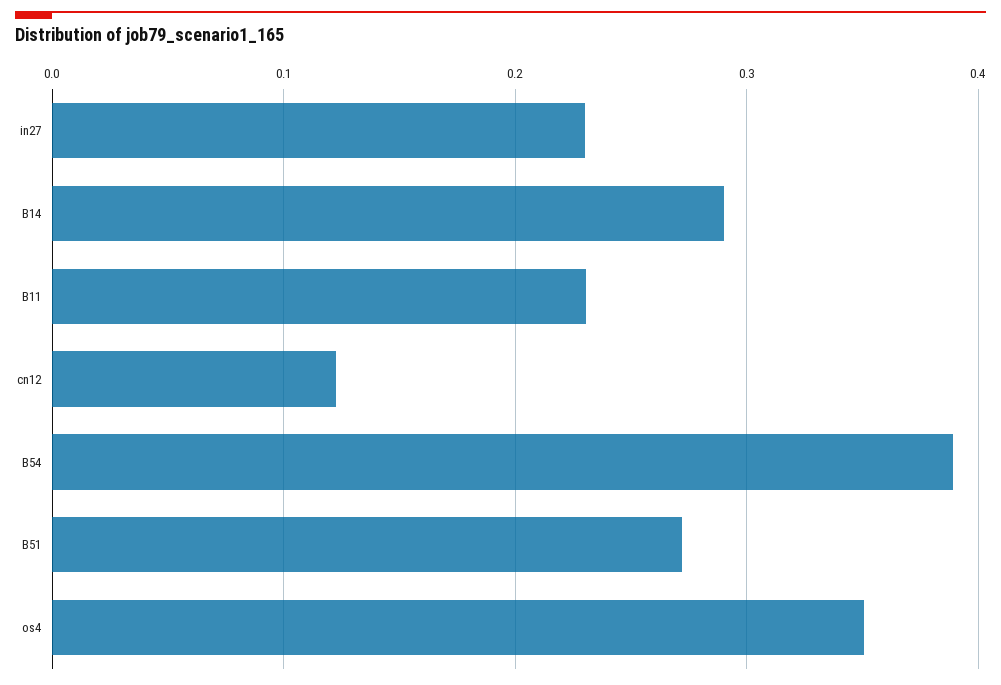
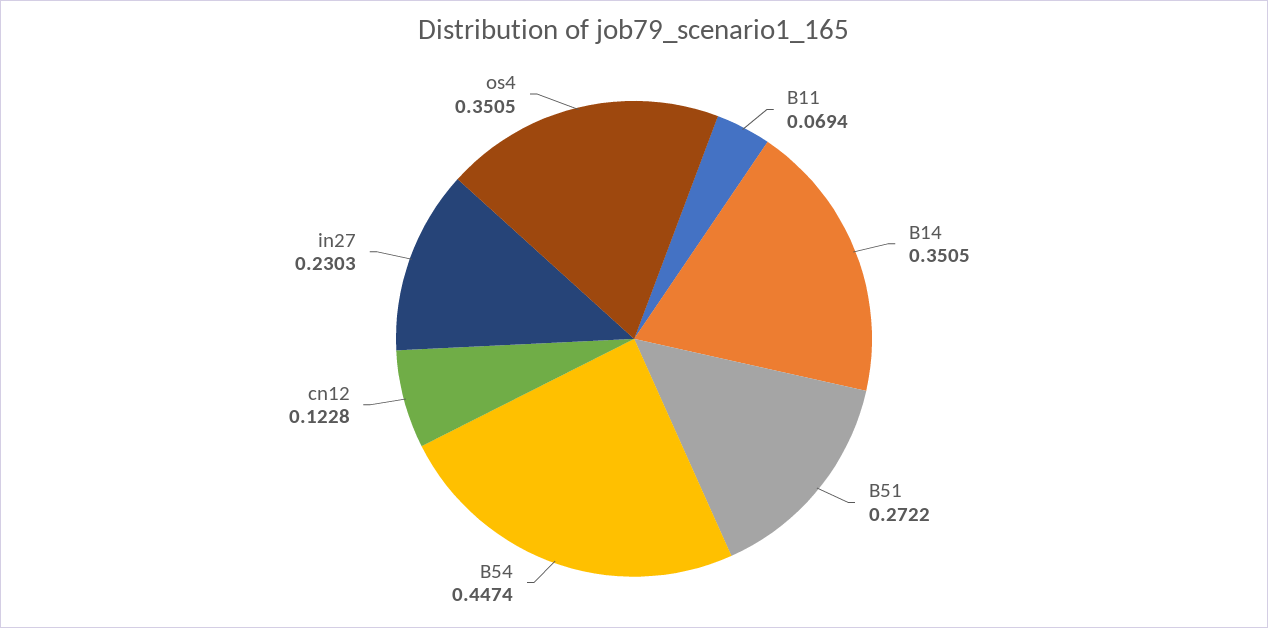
  {
    "in27": 0.2303,
-   "B14": 0.29,
+   "B14": 0.3505,
-   "B11": 0.23,
+   "B11": 0.0694,
    "cn12": 0.1228,
-   "B54": 0.39,
+   "B54": 0.4474,
    "B51": 0.2722,
    "os4": 0.3505
  }

